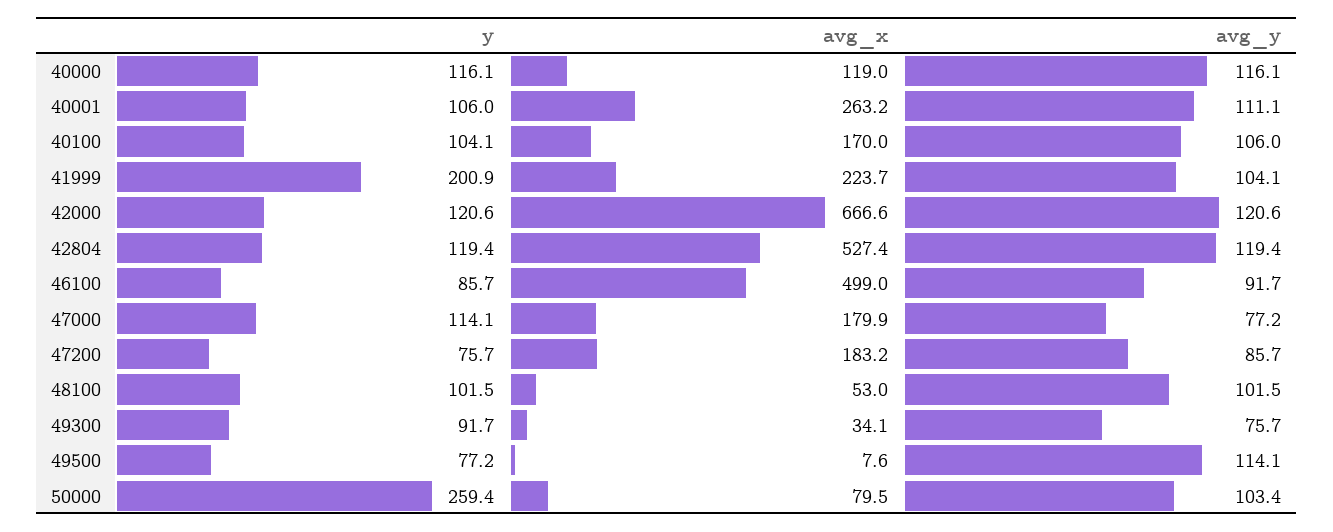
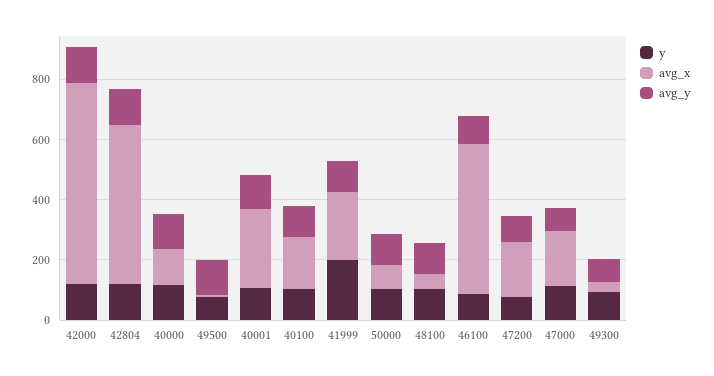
  {
    "y": {
      "40000": 116.1,
      "40001": 106,
      "40100": 104.1,
      "41999": 200.9,
      "42000": 120.6,
      "42804": 119.4,
      "46100": 85.7,
      "47000": 114.1,
      "47200": 75.7,
      "48100": 101.5,
      "49300": 91.7,
      "49500": 77.2,
-     "50000": 259.4
+     "50000": 100
    },
    "avg_x": {
      "40000": 119,
      "40001": 263.2,
      "40100": 170,
      "41999": 223.7,
      "42000": 666.6,
      "42804": 527.4,
      "46100": 499,
      "47000": 179.9,
      "47200": 183.2,
      "48100": 53,
      "49300": 34.1,
      "49500": 7.6,
      "50000": 79.5
    },
    "avg_y": {
      "40000": 116.1,
      "40001": 111.1,
      "40100": 106,
      "41999": 104.1,
      "42000": 120.6,
      "42804": 119.4,
      "46100": 91.7,
      "47000": 77.2,
      "47200": 85.7,
      "48100": 101.5,
      "49300": 75.7,
      "49500": 114.1,
      "50000": 103.4
    }
  }

